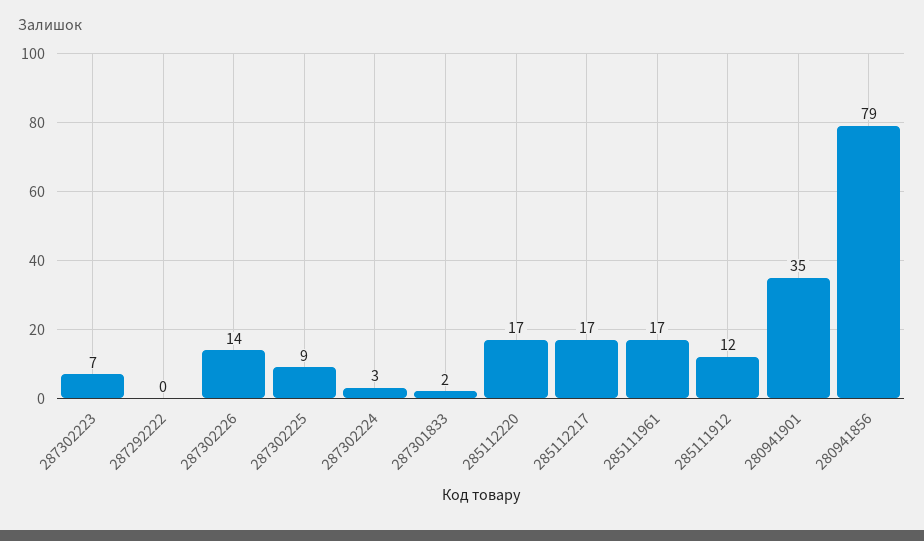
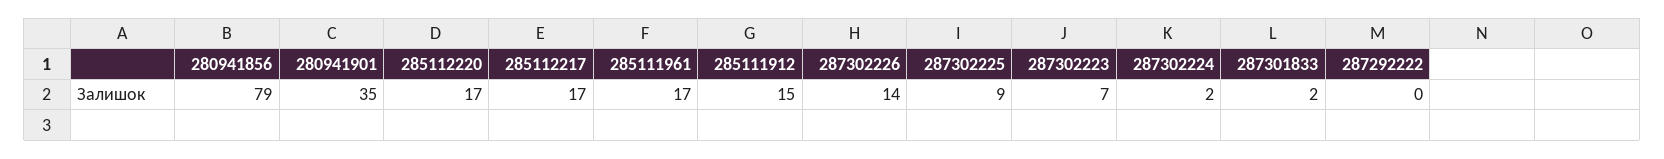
  {
    "287302223": 7,
    "287292222": 0,
    "287302226": 14,
    "287302225": 9,
-   "287302224": 3,
+   "287302224": 2,
    "287301833": 2,
    "285112220": 17,
    "285112217": 17,
    "285111961": 17,
-   "285111912": 12,
+   "285111912": 15,
    "280941901": 35,
    "280941856": 79
  }

